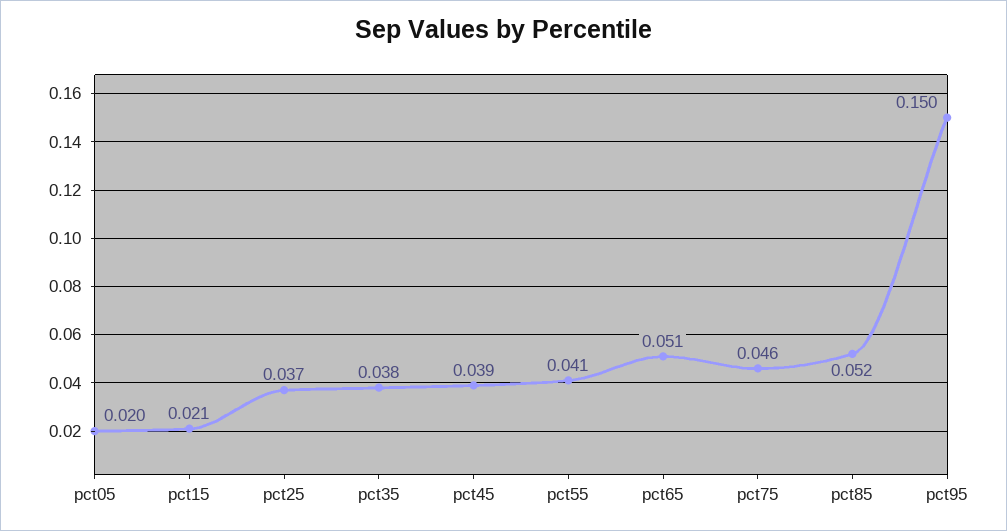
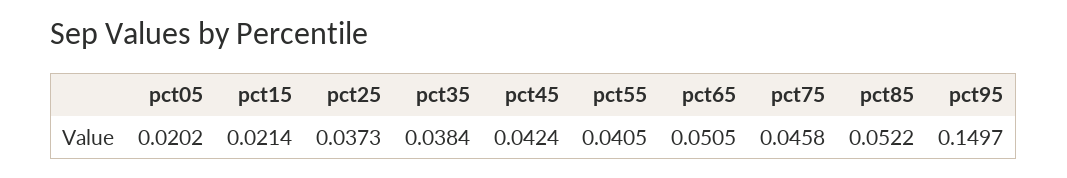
  {
    "pct05": 0.0202,
    "pct15": 0.0214,
    "pct25": 0.0373,
    "pct35": 0.0384,
-   "pct45": 0.039,
+   "pct45": 0.0424,
    "pct55": 0.0405,
    "pct65": 0.0505,
    "pct75": 0.0458,
    "pct85": 0.0522,
    "pct95": 0.1497
  }

